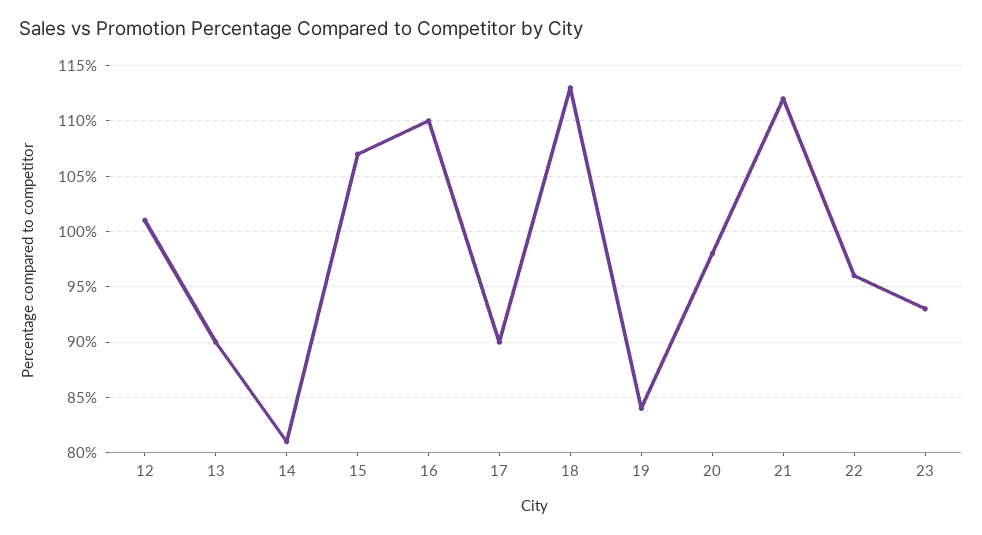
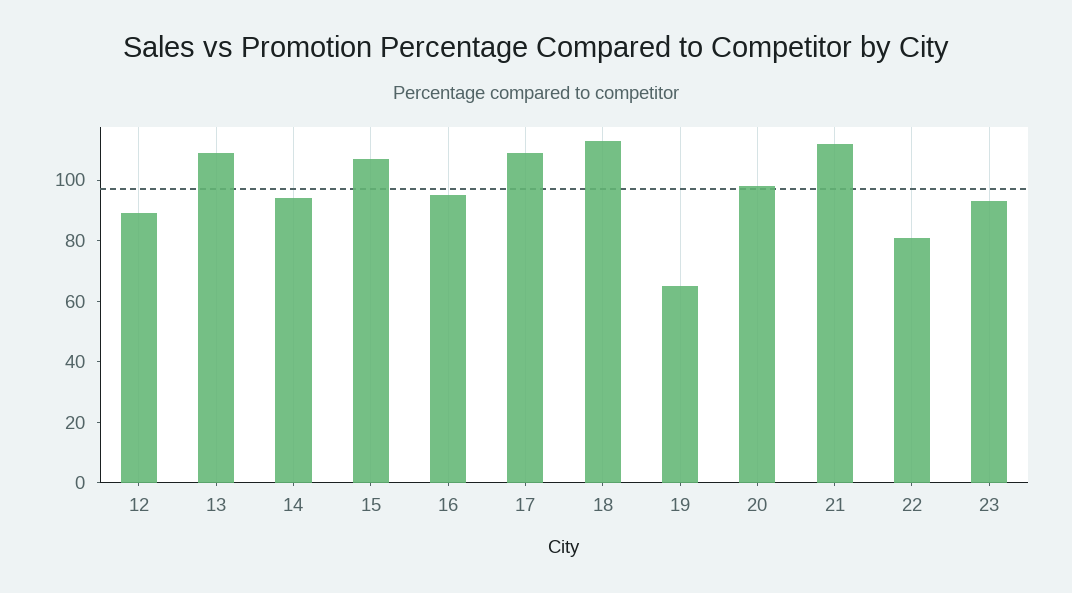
  {
-   "12": 101,
+   "12": 90,
-   "13": 90,
+   "13": 110,
-   "14": 81,
+   "14": 95,
    "15": 107,
-   "16": 110,
+   "16": 95,
-   "17": 90,
+   "17": 110,
    "18": 113,
-   "19": 84,
+   "19": 65,
    "20": 98,
    "21": 112,
-   "22": 96,
+   "22": 80,
    "23": 93
  }

